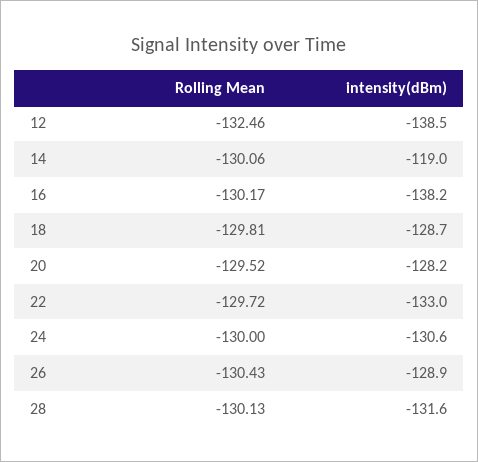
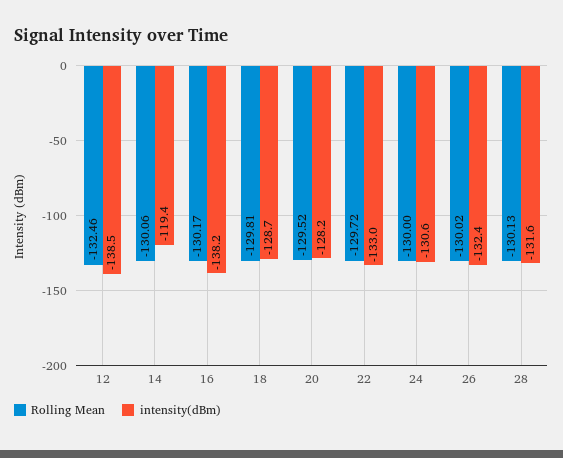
  {
    "Rolling Mean": {
      "12": -132.46,
      "14": -130.06,
      "16": -130.17,
      "18": -129.81,
      "20": -129.52,
      "22": -129.72,
      "24": -130,
-     "26": -130.43,
+     "26": -130.02,
      "28": -130.13
    },
    "intensity(dBm)": {
      "12": -138.5,
-     "14": -119,
+     "14": -119.4,
      "16": -138.2,
      "18": -128.7,
      "20": -128.2,
      "22": -133,
      "24": -130.6,
-     "26": -128.9,
+     "26": -132.4,
      "28": -131.6
    }
  }

